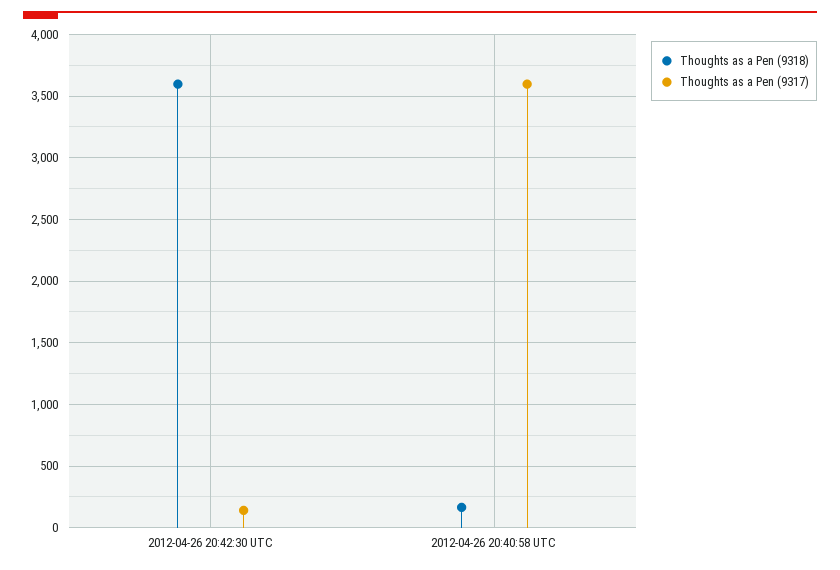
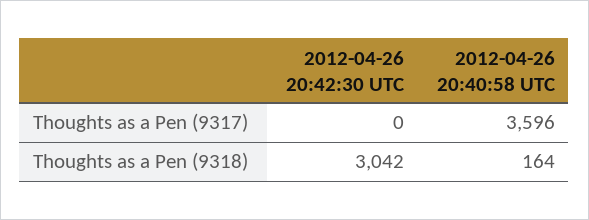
  {
    "Thoughts as a Pen (9318)": {
-     "2012-04-26 20:42:30 UTC": 3600,
+     "2012-04-26 20:42:30 UTC": 3042,
      "2012-04-26 20:40:58 UTC": 164
    },
    "Thoughts as a Pen (9317)": {
-     "2012-04-26 20:42:30 UTC": 150,
+     "2012-04-26 20:42:30 UTC": 0,
      "2012-04-26 20:40:58 UTC": 3596
    }
  }

